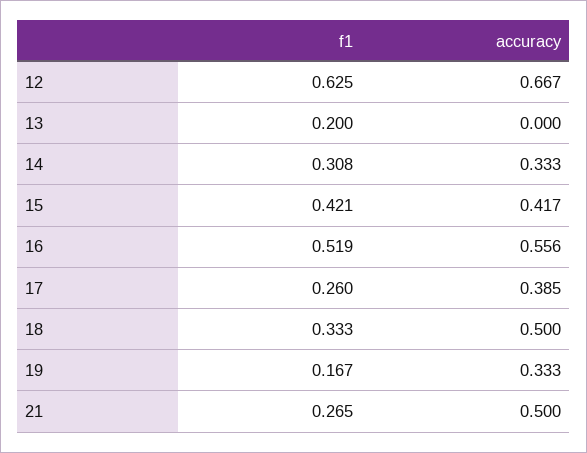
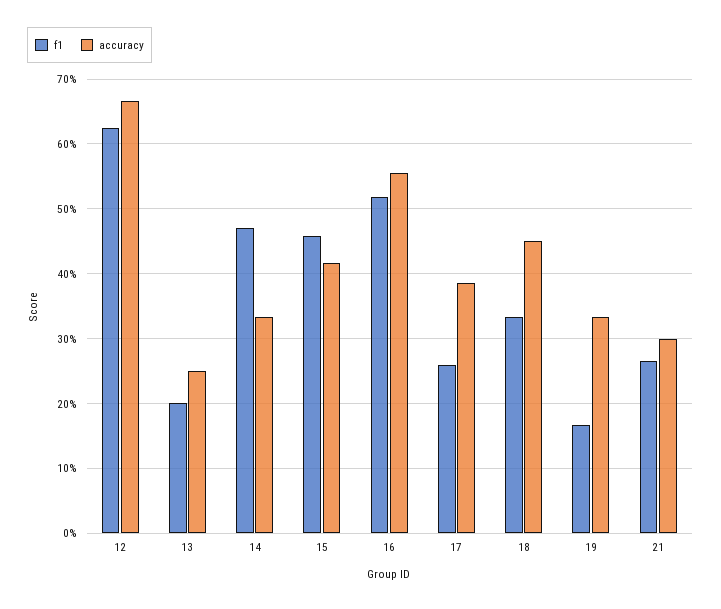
  {
    "f1": {
      "12": 0.625,
      "13": 0.2,
-     "14": 0.308,
+     "14": 0.47,
-     "15": 0.421,
+     "15": 0.46,
      "16": 0.519,
      "17": 0.26,
      "18": 0.333,
      "19": 0.167,
      "21": 0.265
    },
    "accuracy": {
      "12": 0.667,
-     "13": 0,
+     "13": 0.25,
      "14": 0.333,
      "15": 0.417,
      "16": 0.556,
      "17": 0.385,
-     "18": 0.5,
+     "18": 0.45,
      "19": 0.333,
-     "21": 0.5
+     "21": 0.3
    }
  }

